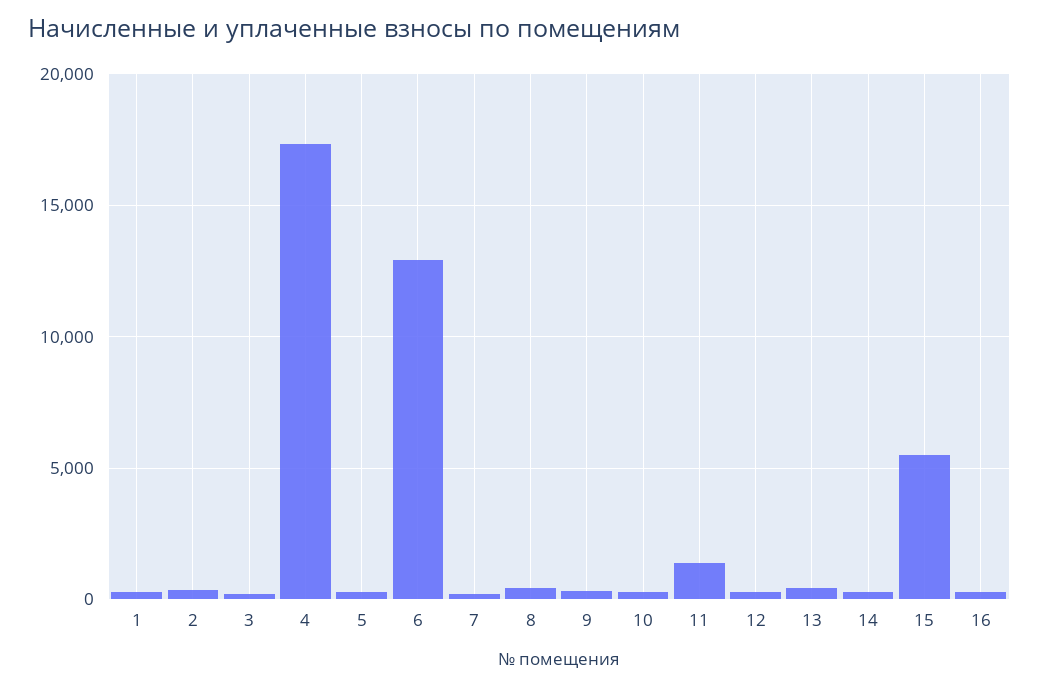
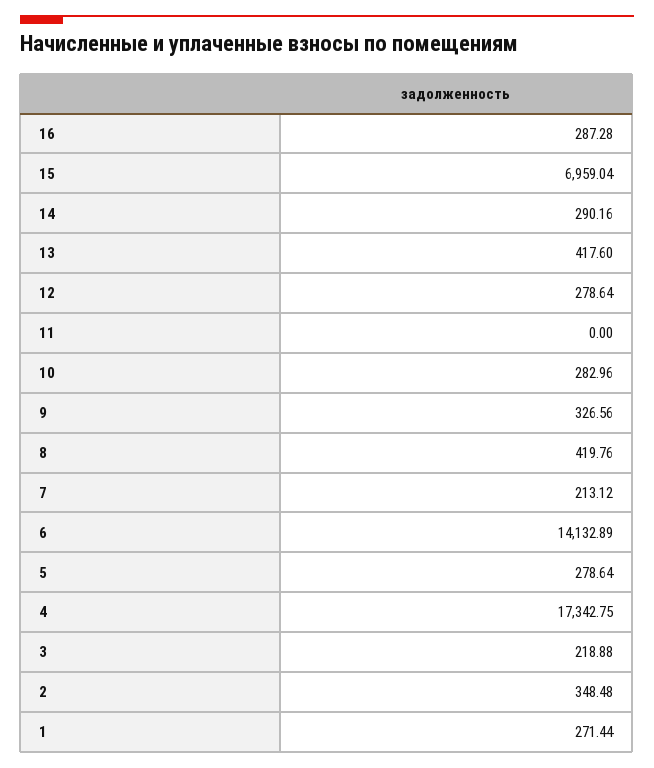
  {
    "1": 271.44,
    "2": 348.48,
    "3": 218.88,
    "4": 17342.75,
    "5": 278.64,
-   "6": 13000,
+   "6": 14132.89,
    "7": 213.12,
    "8": 419.76,
    "9": 326.56,
    "10": 282.96,
-   "11": 1500,
+   "11": 0,
    "12": 278.64,
    "13": 417.6,
    "14": 290.16,
-   "15": 5500,
+   "15": 6959.04,
    "16": 287.28
  }

